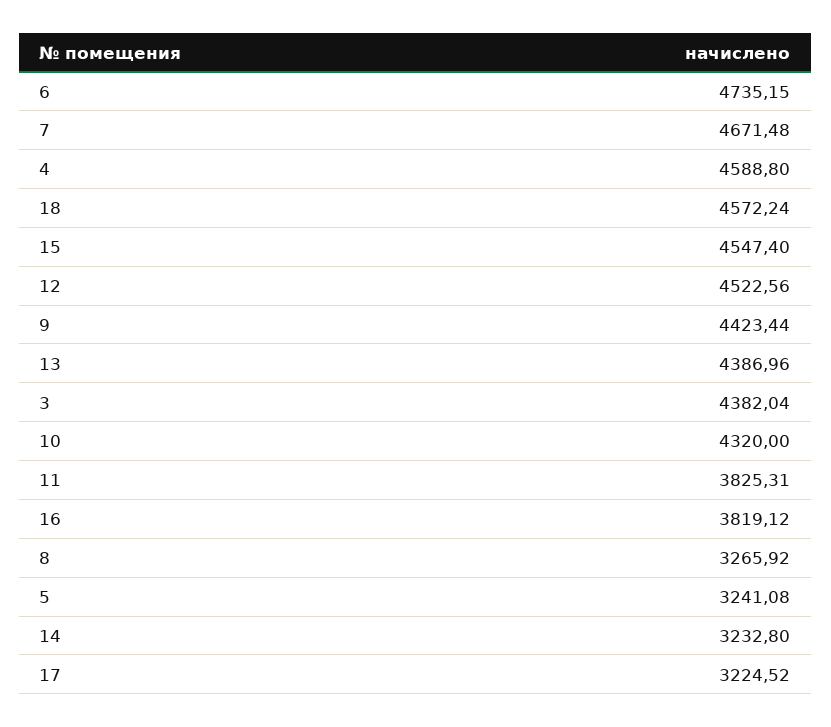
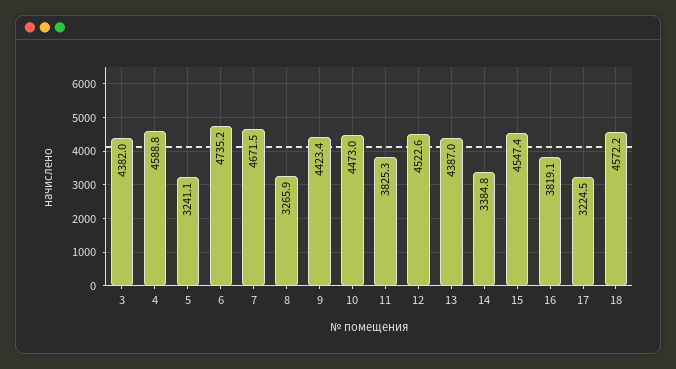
  {
    "6": 4735.15,
    "7": 4671.48,
    "4": 4588.8,
    "18": 4572.24,
    "15": 4547.4,
    "12": 4522.56,
    "9": 4423.44,
    "13": 4386.96,
    "3": 4382.04,
-   "10": 4320,
+   "10": 4473,
    "11": 3825.31,
    "16": 3819.12,
    "8": 3265.92,
    "5": 3241.08,
-   "14": 3232.8,
+   "14": 3384.8,
    "17": 3224.52
  }

